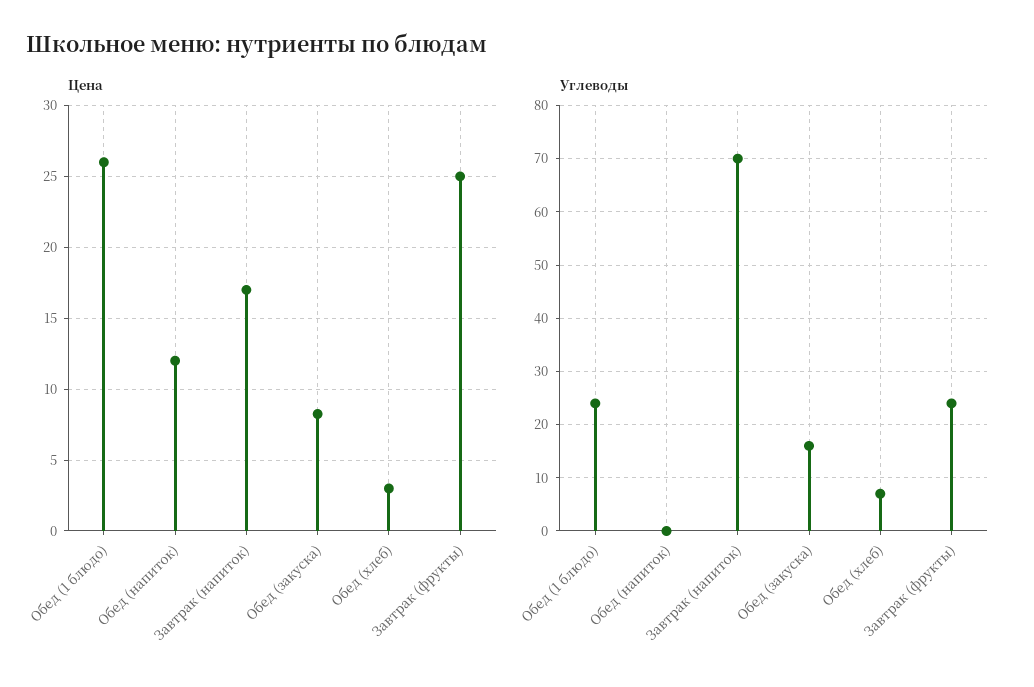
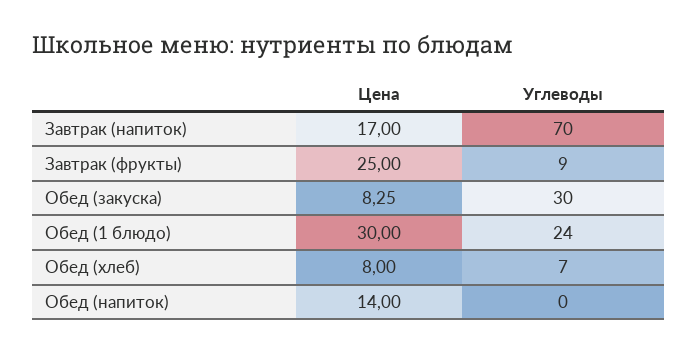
  {
    "Цена": {
-     "Обед (1 блюдо)": 26,
+     "Обед (1 блюдо)": 30,
-     "Обед (напиток)": 12,
+     "Обед (напиток)": 14,
      "Завтрак (напиток)": 17,
      "Обед (закуска)": 8.25,
-     "Обед (хлеб)": 3,
+     "Обед (хлеб)": 8,
      "Завтрак (фрукты)": 25
    },
    "Углеводы": {
      "Обед (1 блюдо)": 24,
      "Обед (напиток)": 0,
      "Завтрак (напиток)": 70,
-     "Обед (закуска)": 15,
+     "Обед (закуска)": 30,
      "Обед (хлеб)": 7,
-     "Завтрак (фрукты)": 25
+     "Завтрак (фрукты)": 9
    }
  }

